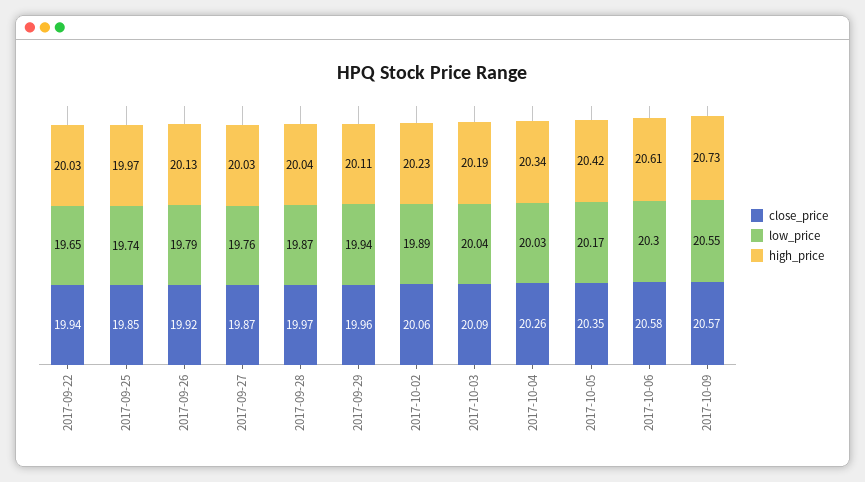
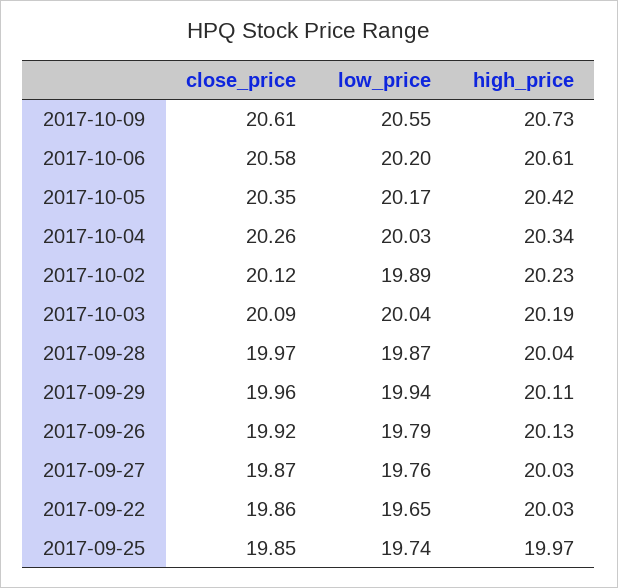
  {
    "close_price": {
-     "2017-09-22": 19.94,
+     "2017-09-22": 19.86,
      "2017-09-25": 19.85,
      "2017-09-26": 19.92,
      "2017-09-27": 19.87,
      "2017-09-28": 19.97,
      "2017-09-29": 19.96,
-     "2017-10-02": 20.06,
+     "2017-10-02": 20.12,
      "2017-10-03": 20.09,
      "2017-10-04": 20.26,
      "2017-10-05": 20.35,
      "2017-10-06": 20.58,
-     "2017-10-09": 20.57
+     "2017-10-09": 20.61
    },
    "low_price": {
      "2017-09-22": 19.65,
      "2017-09-25": 19.74,
      "2017-09-26": 19.79,
      "2017-09-27": 19.76,
      "2017-09-28": 19.87,
      "2017-09-29": 19.94,
      "2017-10-02": 19.89,
      "2017-10-03": 20.04,
      "2017-10-04": 20.03,
      "2017-10-05": 20.17,
-     "2017-10-06": 20.3,
+     "2017-10-06": 20.2,
      "2017-10-09": 20.55
    },
    "high_price": {
      "2017-09-22": 20.03,
      "2017-09-25": 19.97,
      "2017-09-26": 20.13,
      "2017-09-27": 20.03,
      "2017-09-28": 20.04,
      "2017-09-29": 20.11,
      "2017-10-02": 20.23,
      "2017-10-03": 20.19,
      "2017-10-04": 20.34,
      "2017-10-05": 20.42,
      "2017-10-06": 20.61,
      "2017-10-09": 20.73
    }
  }

